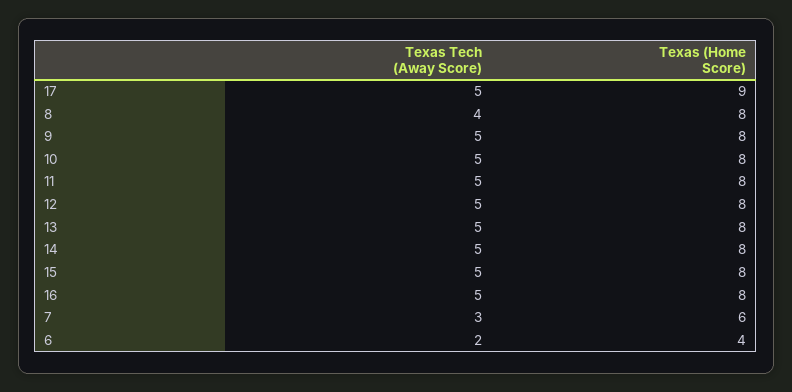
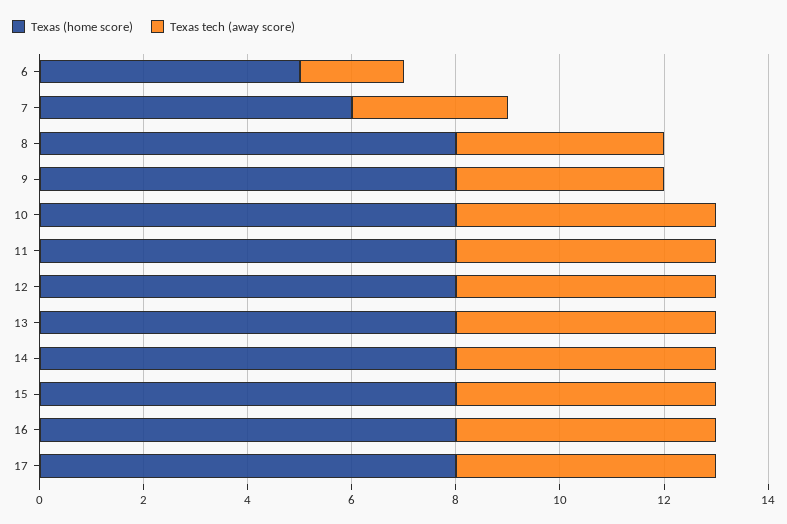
  {
    "Texas Tech (Away Score)": {
      "17": 5,
      "8": 4,
-     "9": 5,
+     "9": 4,
      "10": 5,
      "11": 5,
      "12": 5,
      "13": 5,
      "14": 5,
      "15": 5,
      "16": 5,
      "7": 3,
      "6": 2
    },
    "Texas (Home Score)": {
-     "17": 9,
+     "17": 8,
      "8": 8,
      "9": 8,
      "10": 8,
      "11": 8,
      "12": 8,
      "13": 8,
      "14": 8,
      "15": 8,
      "16": 8,
      "7": 6,
-     "6": 4
+     "6": 5
    }
  }

